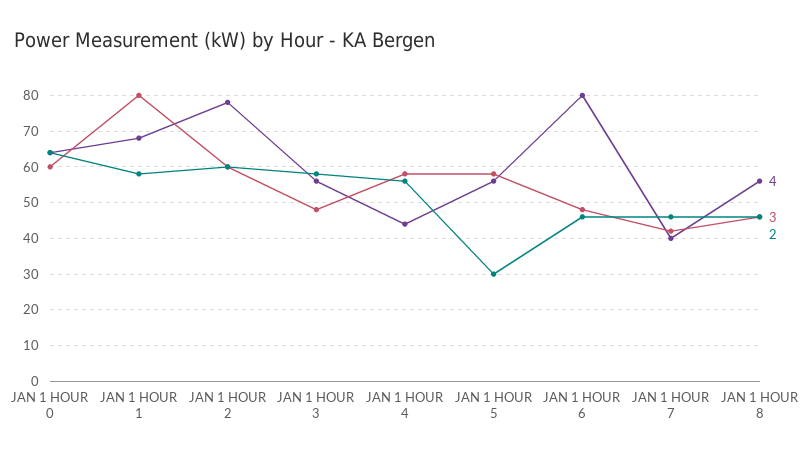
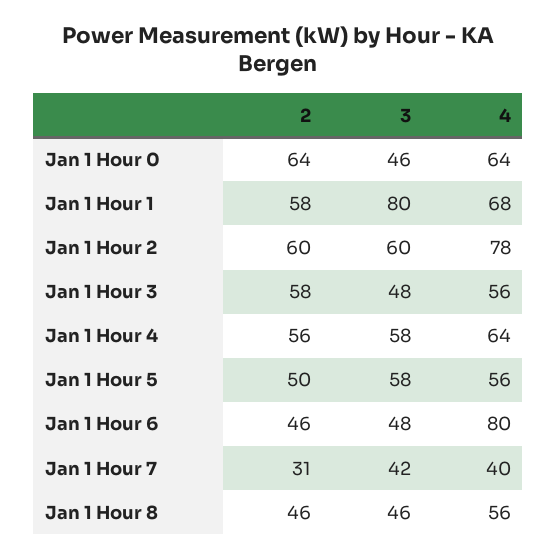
  {
    "4": {
      "JAN 1 HOUR 0": 64,
      "JAN 1 HOUR 1": 68,
      "JAN 1 HOUR 2": 78,
      "JAN 1 HOUR 3": 56,
-     "JAN 1 HOUR 4": 45,
+     "JAN 1 HOUR 4": 64,
      "JAN 1 HOUR 5": 56,
      "JAN 1 HOUR 6": 80,
      "JAN 1 HOUR 7": 40,
      "JAN 1 HOUR 8": 56
    },
    "3": {
-     "JAN 1 HOUR 0": 60,
+     "JAN 1 HOUR 0": 46,
      "JAN 1 HOUR 1": 80,
      "JAN 1 HOUR 2": 60,
      "JAN 1 HOUR 3": 48,
      "JAN 1 HOUR 4": 58,
      "JAN 1 HOUR 5": 58,
      "JAN 1 HOUR 6": 48,
      "JAN 1 HOUR 7": 42,
      "JAN 1 HOUR 8": 46
    },
    "2": {
      "JAN 1 HOUR 0": 64,
      "JAN 1 HOUR 1": 58,
      "JAN 1 HOUR 2": 60,
      "JAN 1 HOUR 3": 58,
      "JAN 1 HOUR 4": 56,
-     "JAN 1 HOUR 5": 30,
+     "JAN 1 HOUR 5": 50,
      "JAN 1 HOUR 6": 46,
-     "JAN 1 HOUR 7": 45,
+     "JAN 1 HOUR 7": 31,
      "JAN 1 HOUR 8": 46
    }
  }

